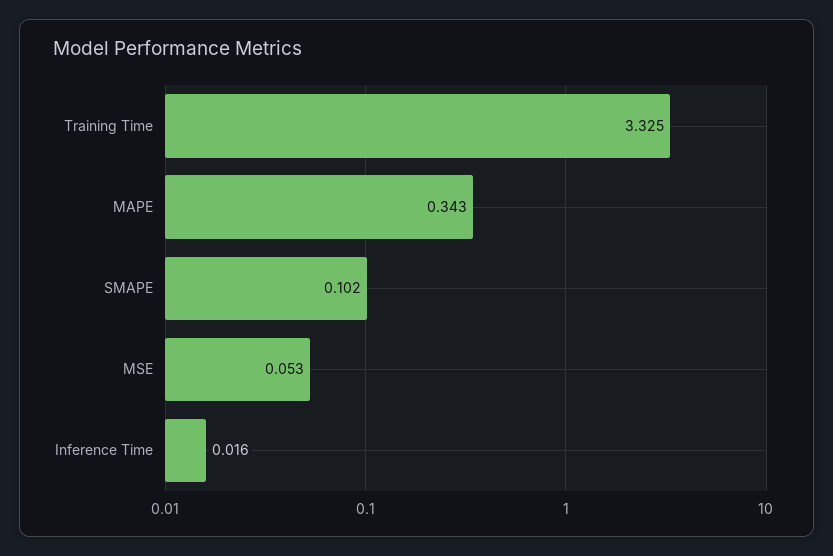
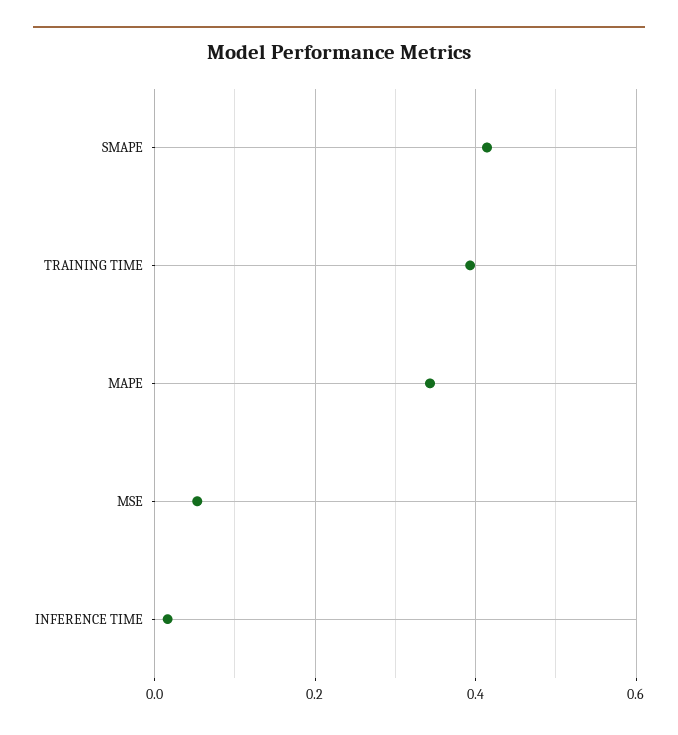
  {
-   "Training Time": 3.325,
+   "Training Time": 0.4,
    "MAPE": 0.343,
-   "SMAPE": 0.102,
+   "SMAPE": 0.42,
    "MSE": 0.053,
    "Inference Time": 0.016
  }

